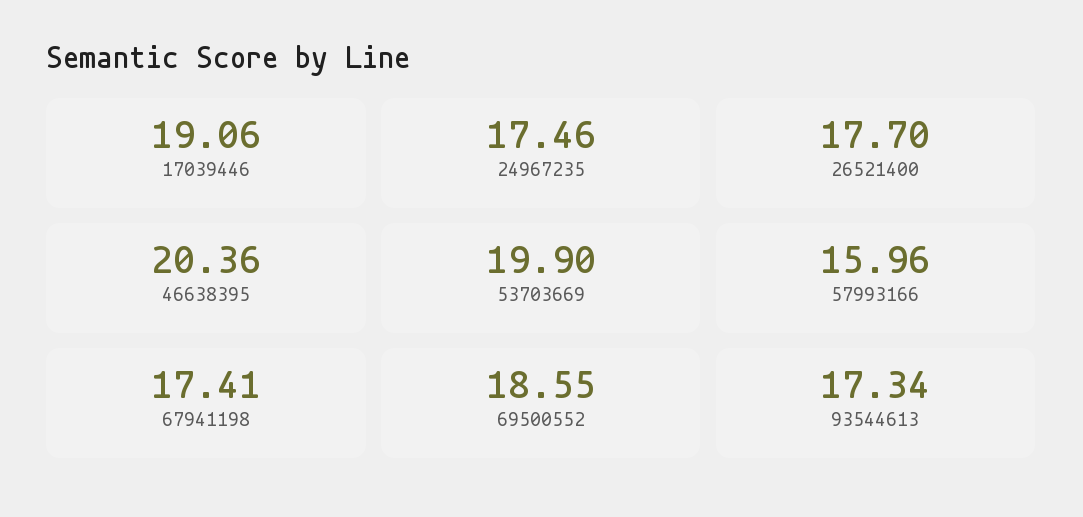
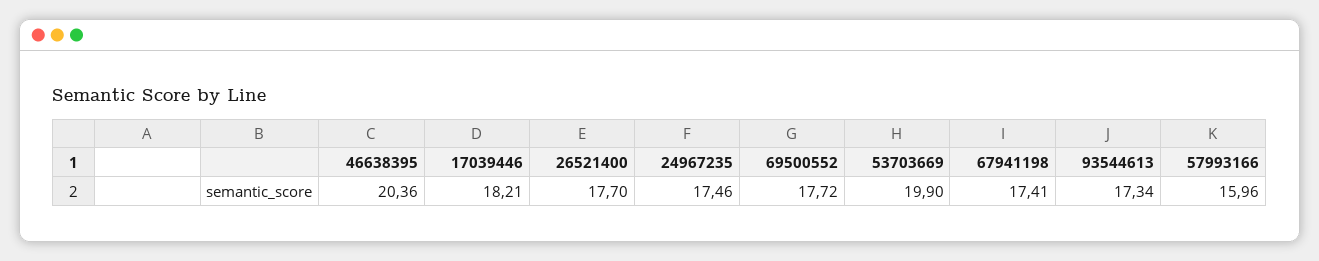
  {
-   "17039446": 19.06,
+   "17039446": 18.21,
    "24967235": 17.46,
    "26521400": 17.7,
    "46638395": 20.36,
    "53703669": 19.9,
    "57993166": 15.96,
    "67941198": 17.41,
-   "69500552": 18.55,
+   "69500552": 17.72,
    "93544613": 17.34
  }

